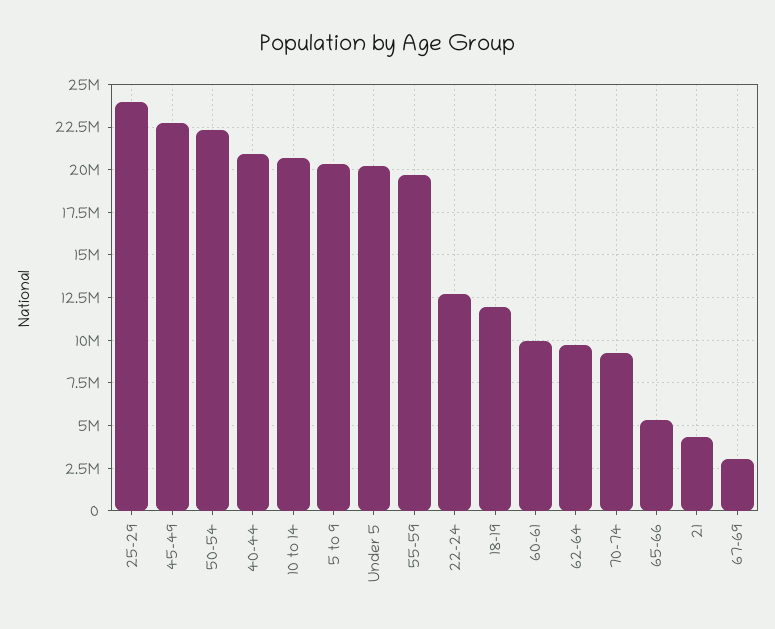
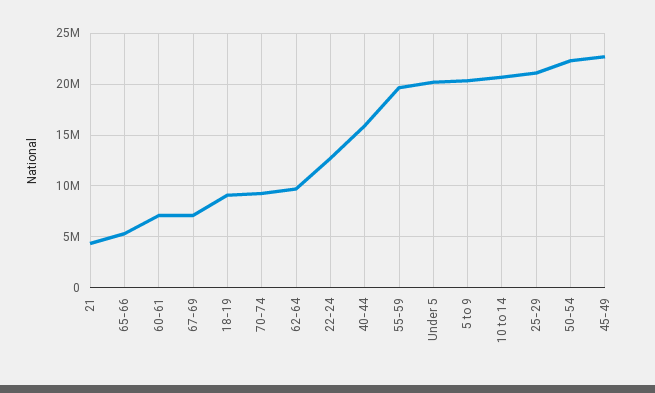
  {
-   "25-29": 24000000,
+   "25-29": 21000000,
    "45-49": 22500000,
    "50-54": 22500000,
-   "40-44": 21000000,
+   "40-44": 16000000,
    "10 to 14": 20500000,
    "5 to 9": 20500000,
    "Under 5": 20000000,
    "55-59": 19500000,
    "22-24": 12500000,
-   "18-19": 12000000,
+   "18-19": 9000000,
-   "60-61": 10000000,
+   "60-61": 7000000,
    "62-64": 9500000,
    "70-74": 9500000,
    "65-66": 5500000,
    "21": 4500000,
-   "67-69": 3000000
+   "67-69": 7000000
  }

